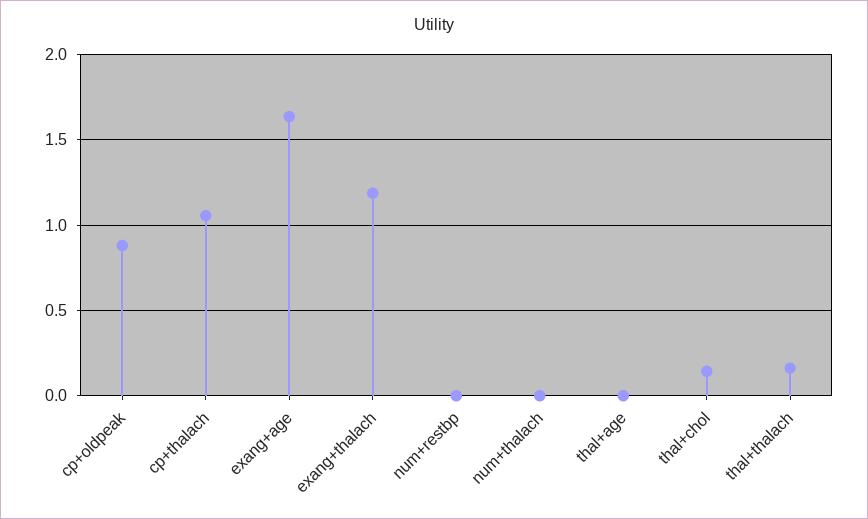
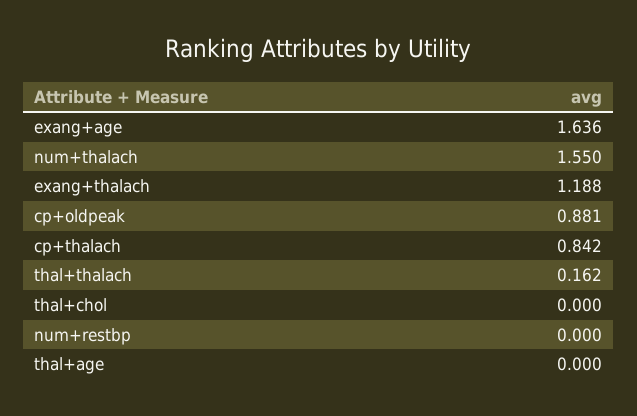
  {
    "cp+oldpeak": 0.881,
-   "cp+thalach": 1.05,
+   "cp+thalach": 0.842,
    "exang+age": 1.636,
    "exang+thalach": 1.188,
    "num+restbp": 0,
-   "num+thalach": 0,
+   "num+thalach": 1.55,
    "thal+age": 0,
-   "thal+chol": 0.15,
+   "thal+chol": 0,
    "thal+thalach": 0.162
  }

